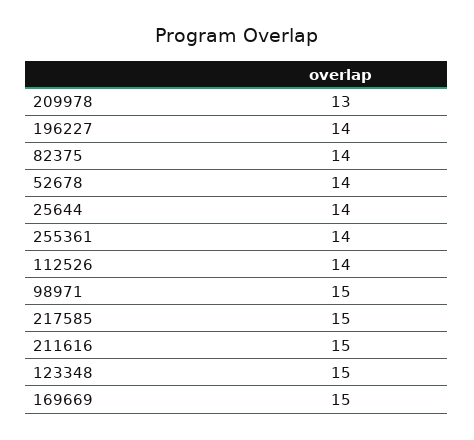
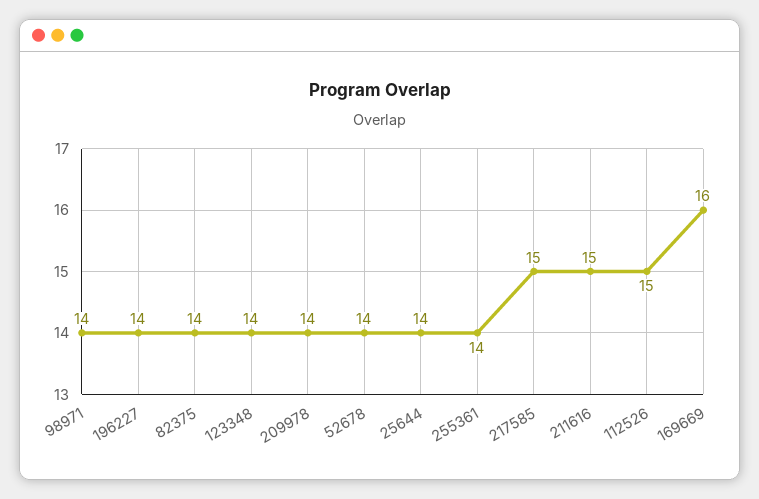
  {
-   "209978": 13,
+   "209978": 14,
    "196227": 14,
    "82375": 14,
    "52678": 14,
    "25644": 14,
    "255361": 14,
-   "112526": 14,
+   "112526": 15,
-   "98971": 15,
+   "98971": 14,
    "217585": 15,
    "211616": 15,
-   "123348": 15,
+   "123348": 14,
-   "169669": 15
+   "169669": 16
  }

